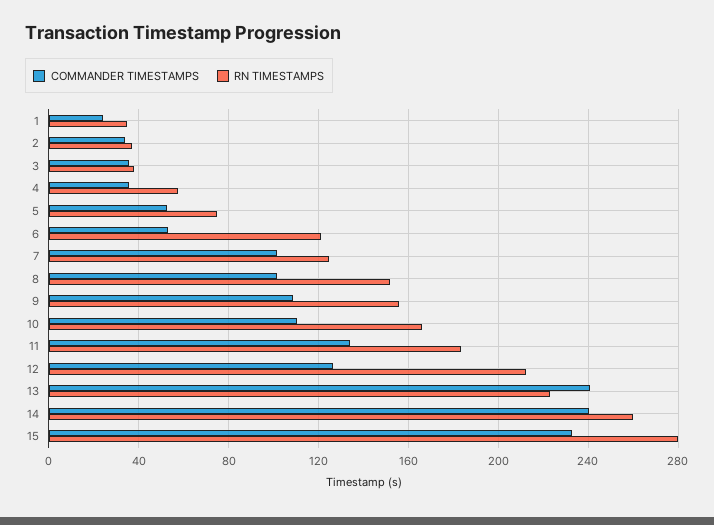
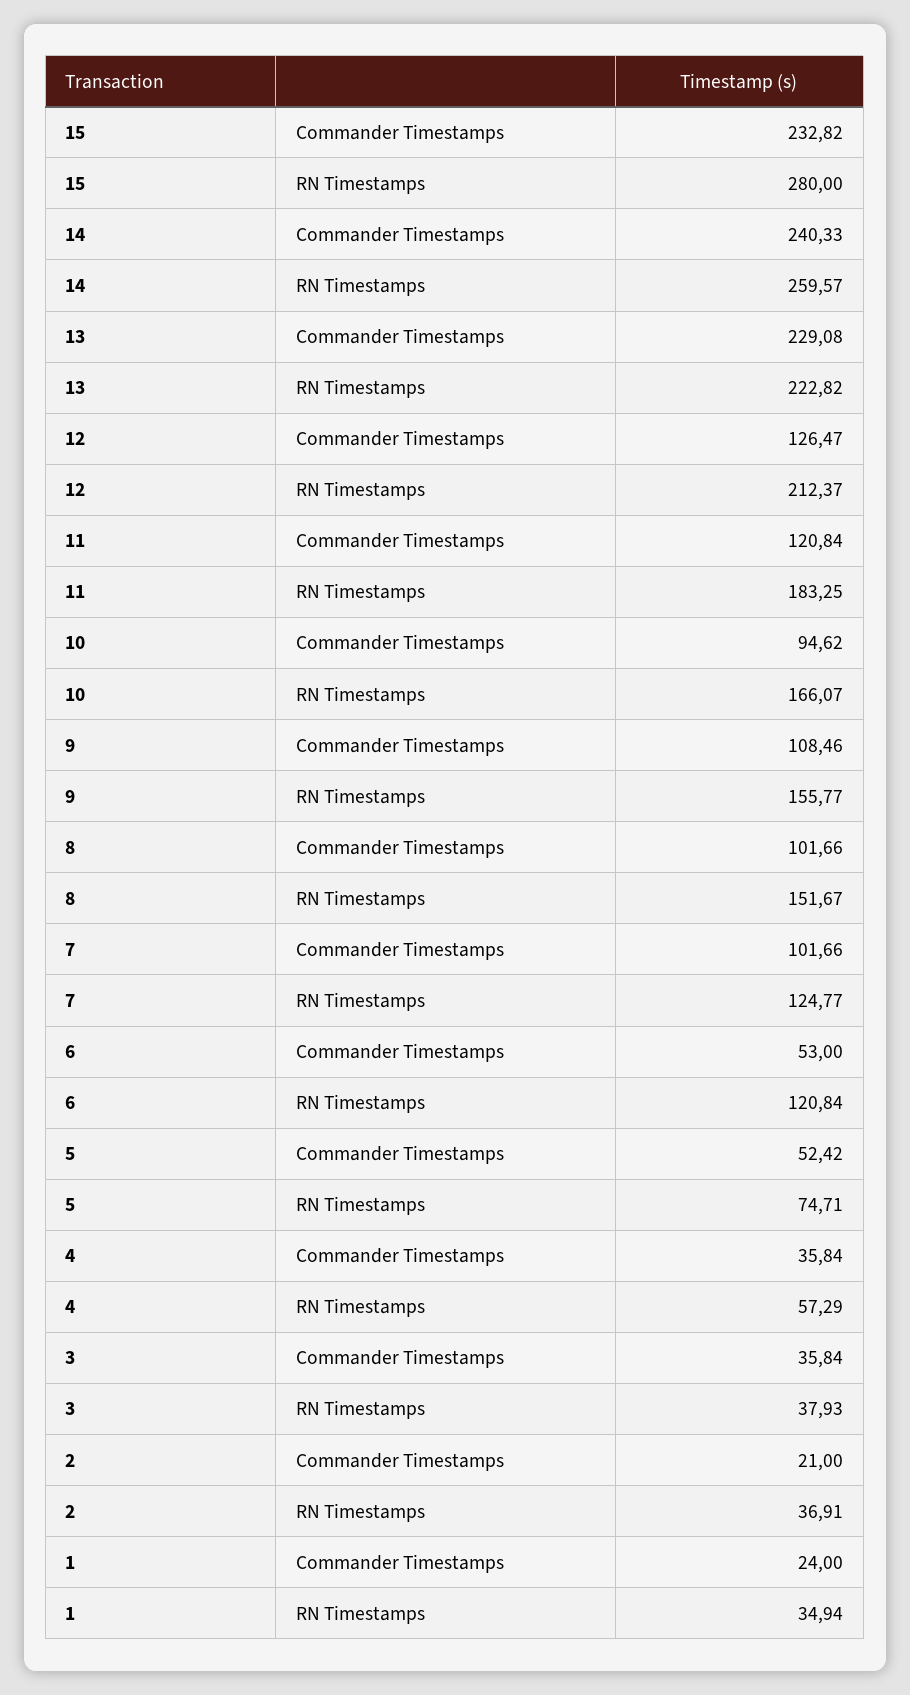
  {
    "COMMANDER TIMESTAMPS": {
      "1": 24,
-     "2": 35,
+     "2": 21,
      "3": 35.84,
      "4": 35.84,
      "5": 52.42,
      "6": 53,
      "7": 101.66,
      "8": 101.66,
      "9": 108.46,
-     "10": 110,
+     "10": 94.62,
-     "11": 135,
+     "11": 120.84,
      "12": 126.47,
-     "13": 240,
+     "13": 229.08,
      "14": 240.33,
      "15": 232.82
    },
    "RN TIMESTAMPS": {
      "1": 34.94,
      "2": 36.91,
      "3": 37.93,
      "4": 57.29,
      "5": 74.71,
      "6": 120.84,
      "7": 124.77,
      "8": 151.67,
      "9": 155.77,
      "10": 166.07,
      "11": 183.25,
      "12": 212.37,
      "13": 222.82,
      "14": 259.57,
      "15": 280
    }
  }

